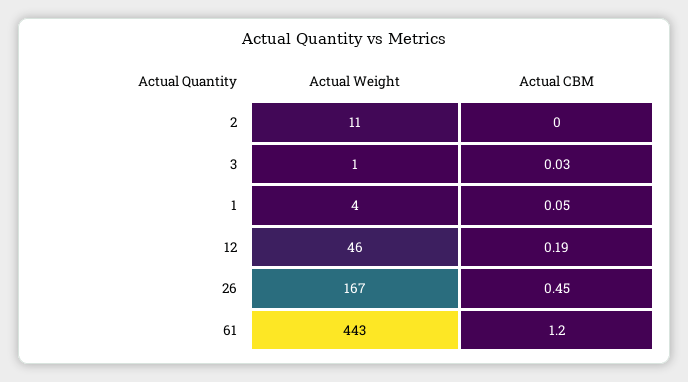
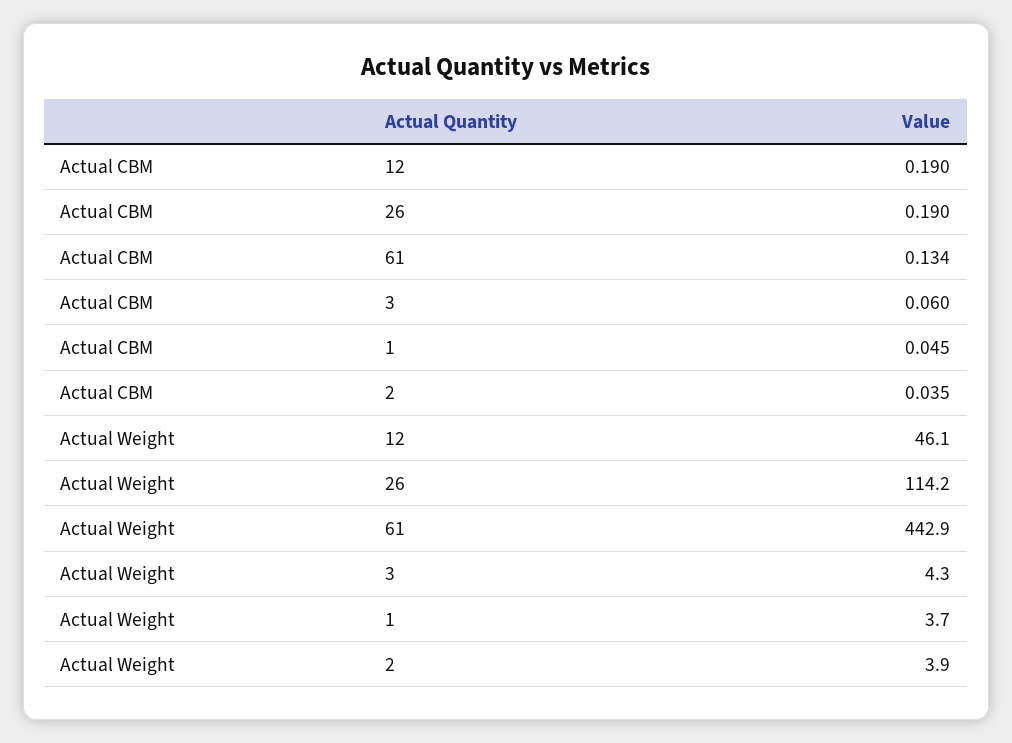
  {
    "Actual Weight": {
-     "2": 11,
+     "2": 3.9,
-     "3": 1,
+     "3": 4.3,
      "1": 3.7,
      "12": 46.1,
-     "26": 167,
+     "26": 114.2,
      "61": 442.9
    },
    "Actual CBM": {
-     "2": 0,
+     "2": 0.035,
-     "3": 0.03,
+     "3": 0.06,
      "1": 0.045,
      "12": 0.19,
-     "26": 0.45,
+     "26": 0.19,
-     "61": 1.2
+     "61": 0.134
    }
  }

